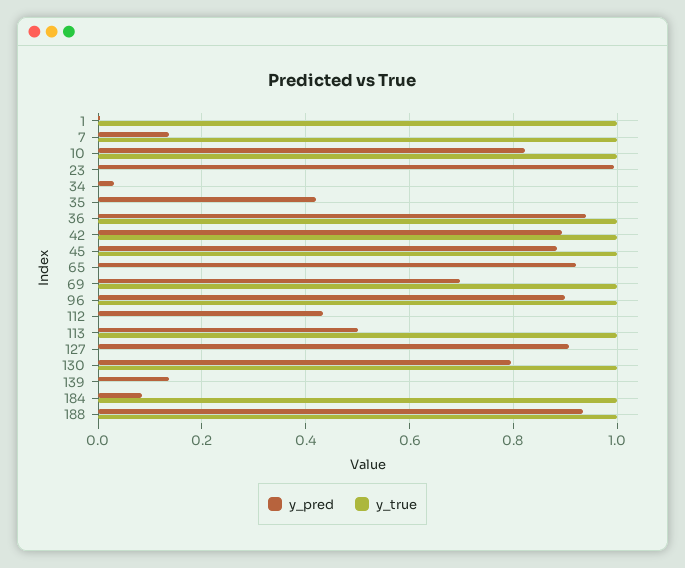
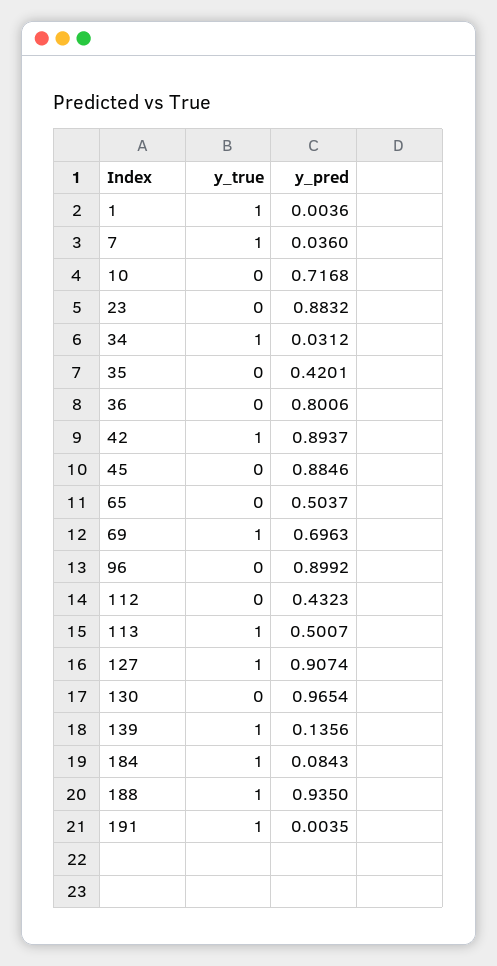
  {
    "y_pred": {
      "1": 0.0036,
-     "7": 0.14,
+     "7": 0.036,
-     "10": 0.82,
+     "10": 0.7168,
-     "23": 1,
+     "23": 0.8832,
      "34": 0.0312,
      "35": 0.4201,
-     "36": 0.94,
+     "36": 0.8006,
      "42": 0.8937,
      "45": 0.8846,
-     "65": 0.92,
+     "65": 0.5037,
      "69": 0.6963,
      "96": 0.8992,
      "112": 0.4323,
      "113": 0.5007,
      "127": 0.9074,
-     "130": 0.8,
+     "130": 0.9654,
      "139": 0.1356,
      "184": 0.0843,
-     "188": 0.935
+     "188": 0.935,
+     "191": 0.0035
    },
    "y_true": {
      "1": 1,
      "7": 1,
-     "10": 1,
+     "10": 0,
      "23": 0,
-     "34": 0,
+     "34": 1,
      "35": 0,
-     "36": 1,
+     "36": 0,
      "42": 1,
-     "45": 1,
+     "45": 0,
      "65": 0,
      "69": 1,
-     "96": 1,
+     "96": 0,
      "112": 0,
      "113": 1,
-     "127": 0,
+     "127": 1,
-     "130": 1,
+     "130": 0,
-     "139": 0,
+     "139": 1,
      "184": 1,
-     "188": 1
+     "188": 1,
+     "191": 1
    }
  }

